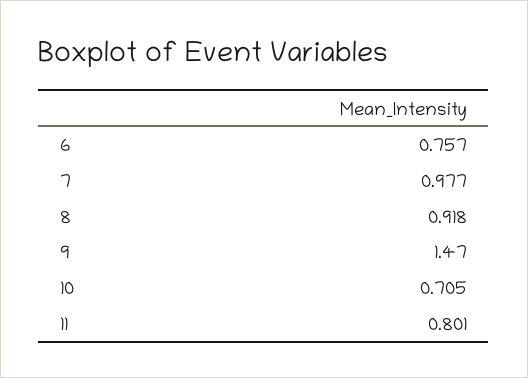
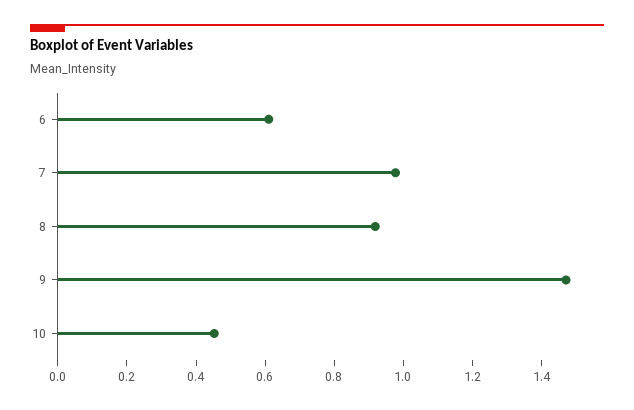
  {
-   "6": 0.757,
+   "6": 0.6,
    "7": 0.977,
    "8": 0.918,
    "9": 1.47,
-   "10": 0.705,
+   "10": 0.45
-   "11": 0.801
  }

